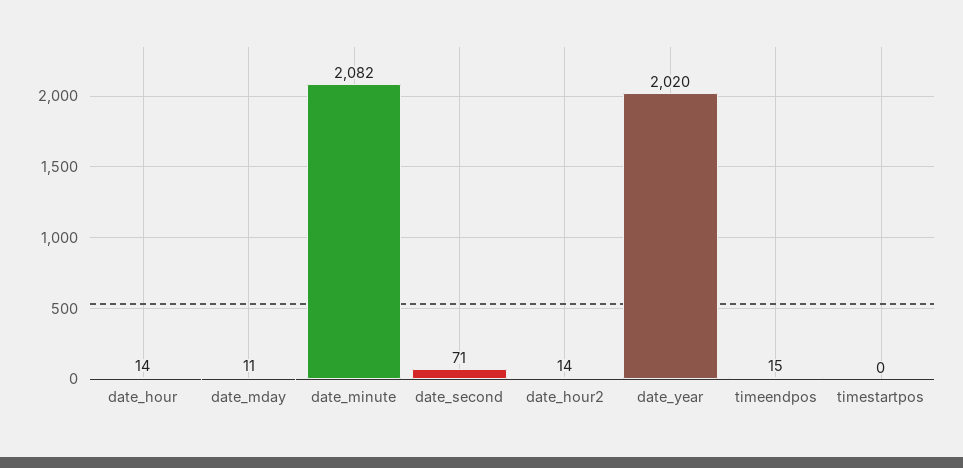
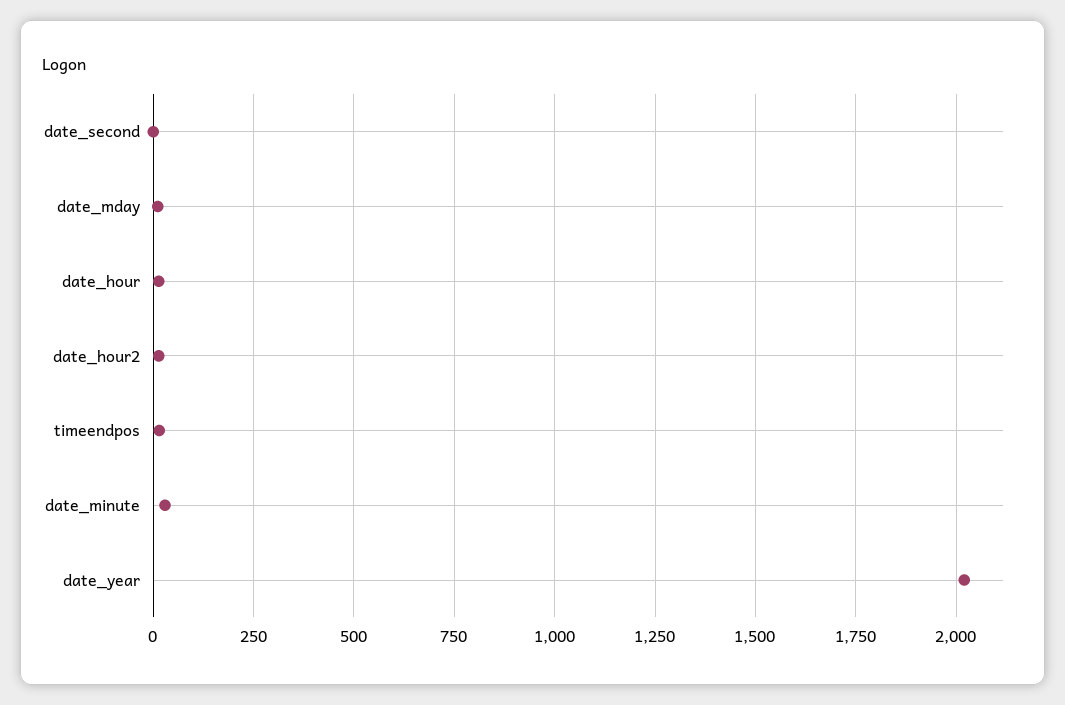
  {
    "date_hour": 14,
    "date_mday": 11,
-   "date_minute": 2082,
+   "date_minute": 25,
-   "date_second": 71,
+   "date_second": 0,
    "date_hour2": 14,
    "date_year": 2020,
-   "timeendpos": 15,
+   "timeendpos": 15
-   "timestartpos": 0
  }

